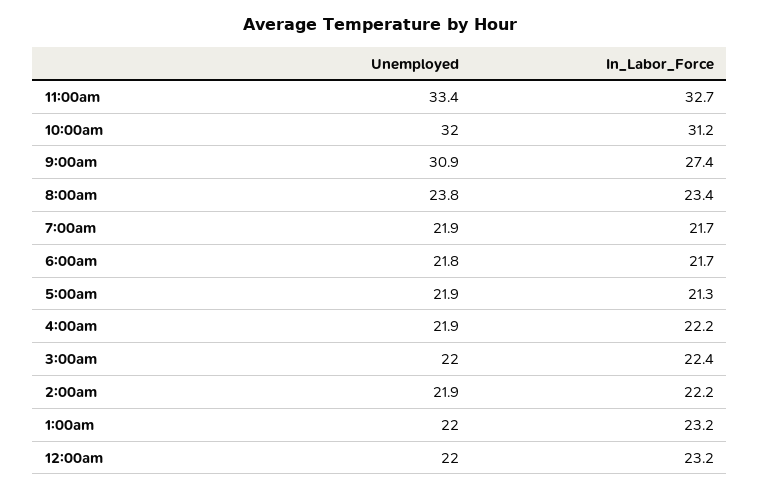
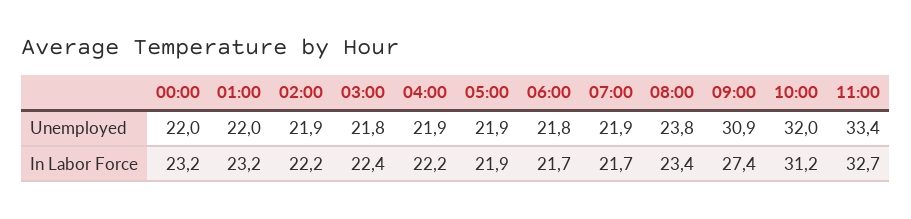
  {
    "Unemployed": {
      "11:00am": 33.4,
      "10:00am": 32,
      "9:00am": 30.9,
      "8:00am": 23.8,
      "7:00am": 21.9,
      "6:00am": 21.8,
      "5:00am": 21.9,
      "4:00am": 21.9,
-     "3:00am": 22,
+     "3:00am": 21.8,
      "2:00am": 21.9,
      "1:00am": 22,
      "12:00am": 22
    },
    "In_Labor_Force": {
      "11:00am": 32.7,
      "10:00am": 31.2,
      "9:00am": 27.4,
      "8:00am": 23.4,
      "7:00am": 21.7,
      "6:00am": 21.7,
-     "5:00am": 21.3,
+     "5:00am": 21.9,
      "4:00am": 22.2,
      "3:00am": 22.4,
      "2:00am": 22.2,
      "1:00am": 23.2,
      "12:00am": 23.2
    }
  }

